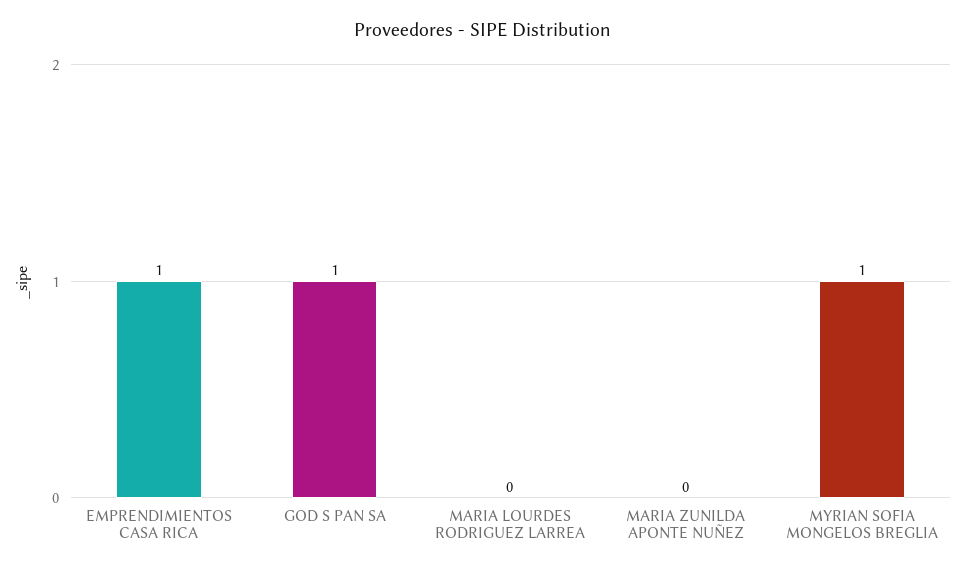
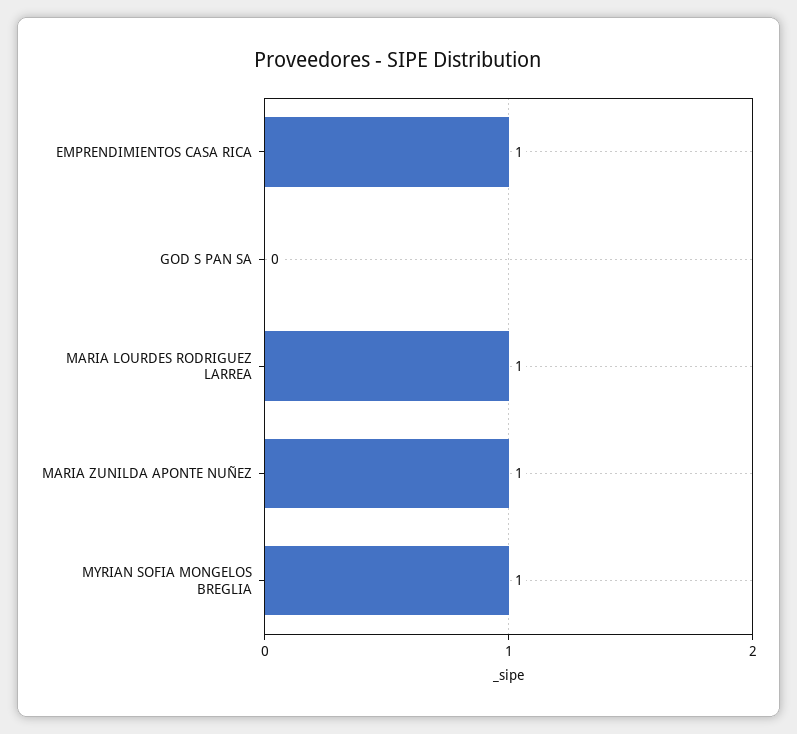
  {
    "EMPRENDIMIENTOS CASA RICA": 1,
-   "GOD S PAN SA": 1,
+   "GOD S PAN SA": 0,
-   "MARIA LOURDES RODRIGUEZ LARREA": 0,
+   "MARIA LOURDES RODRIGUEZ LARREA": 1,
-   "MARIA ZUNILDA APONTE NUÑEZ": 0,
+   "MARIA ZUNILDA APONTE NUÑEZ": 1,
    "MYRIAN SOFIA MONGELOS BREGLIA": 1
  }

